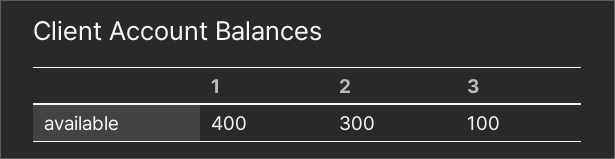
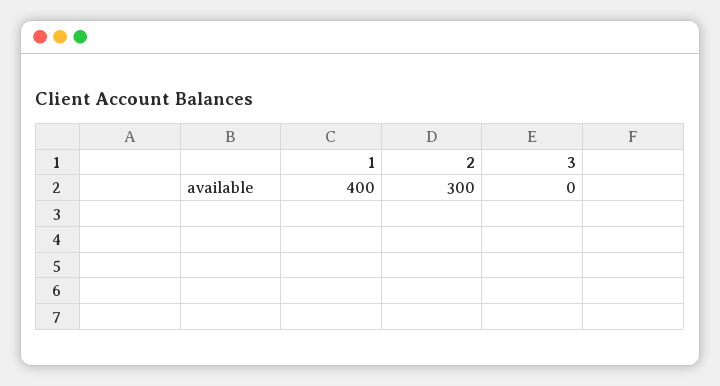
  {
    "1": 400,
    "2": 300,
-   "3": 100
+   "3": 0
  }

